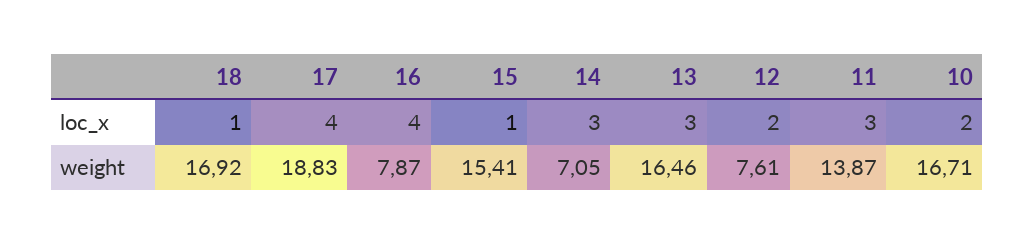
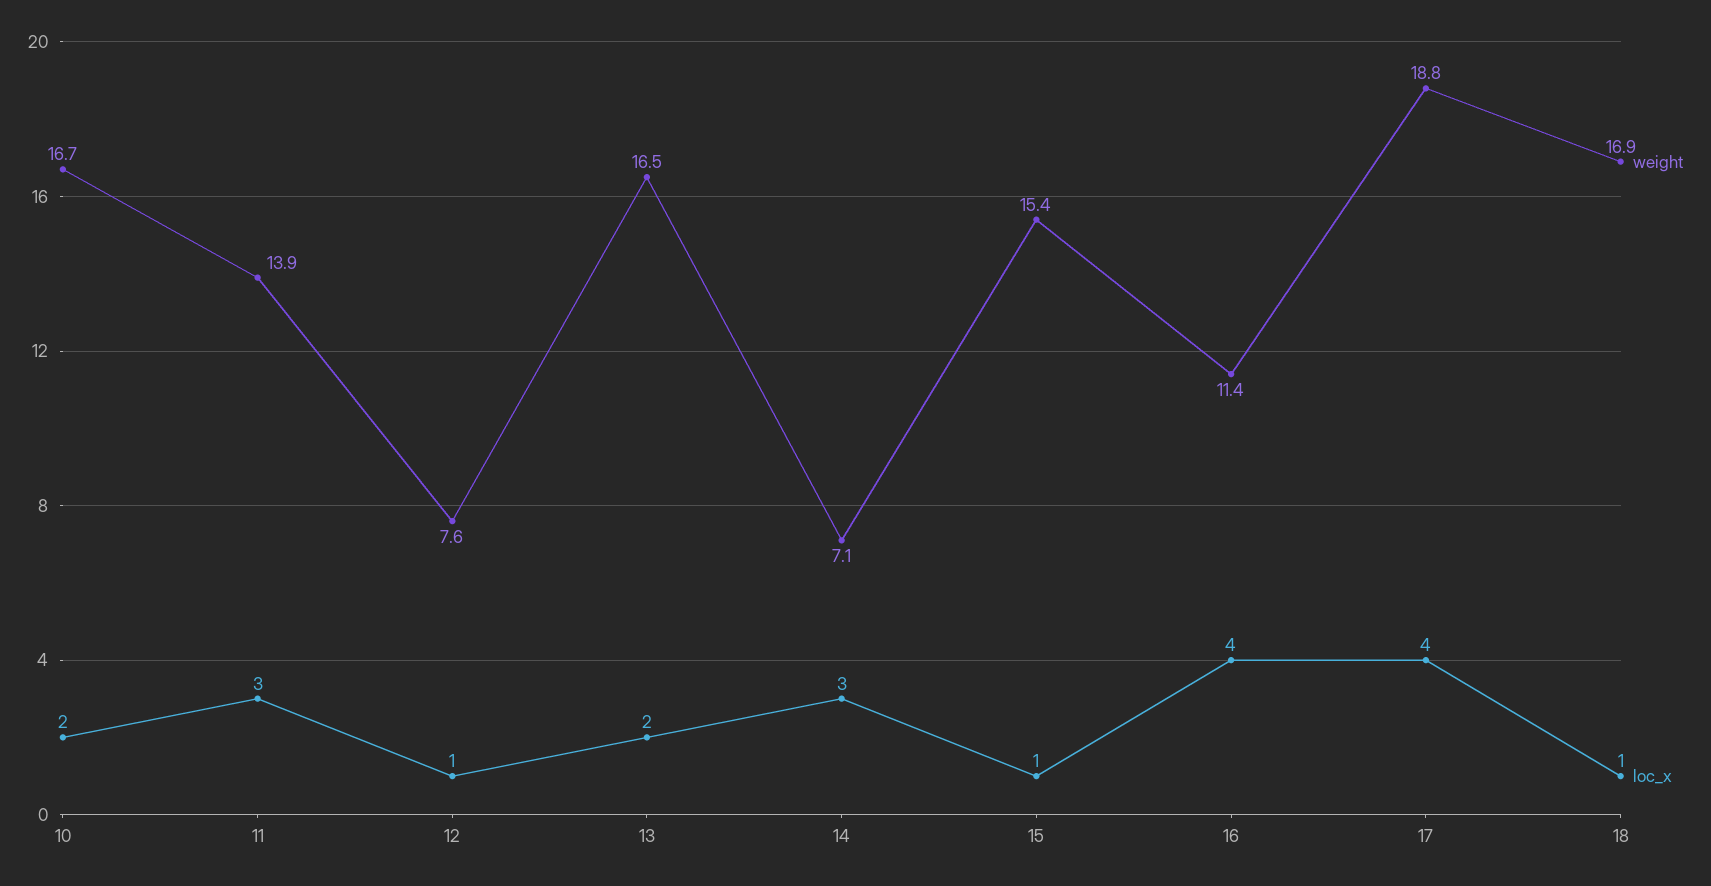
  {
    "loc_x": {
      "18": 1,
      "17": 4,
      "16": 4,
      "15": 1,
      "14": 3,
-     "13": 3,
+     "13": 2,
-     "12": 2,
+     "12": 1,
      "11": 3,
      "10": 2
    },
    "weight": {
      "18": 16.92,
      "17": 18.83,
-     "16": 7.87,
+     "16": 11.4,
      "15": 15.41,
      "14": 7.05,
      "13": 16.46,
      "12": 7.61,
      "11": 13.87,
      "10": 16.71
    }
  }

